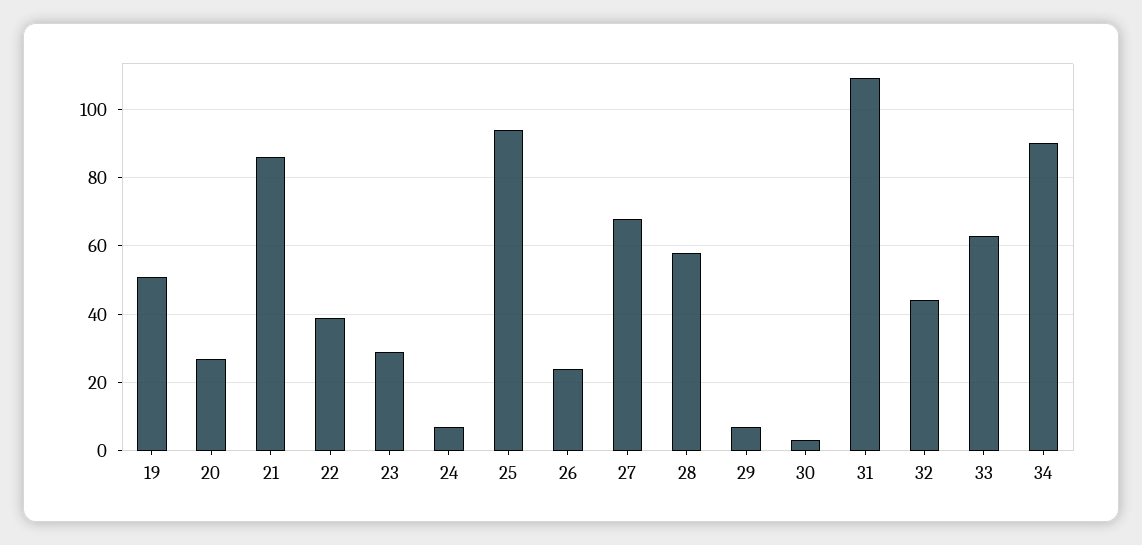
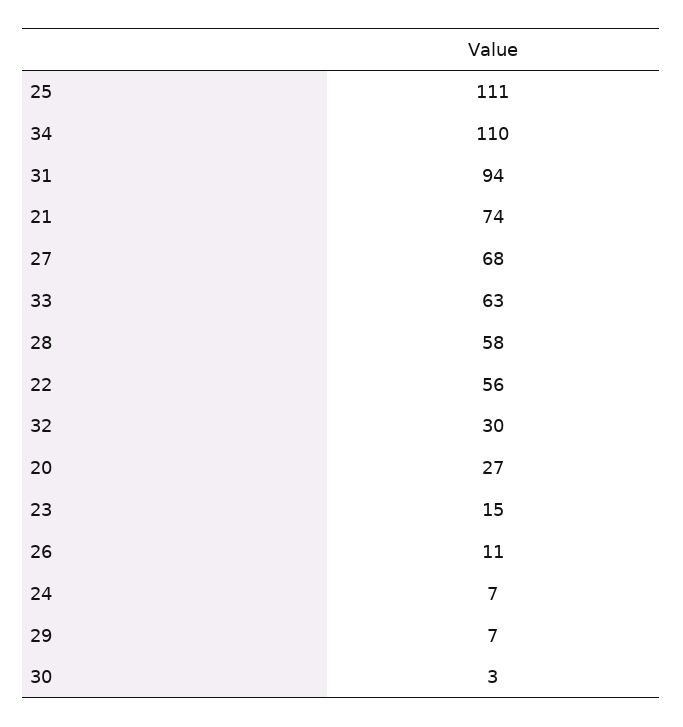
  {
-   "19": 50,
    "20": 27,
-   "21": 85,
+   "21": 74,
-   "22": 40,
+   "22": 56,
-   "23": 30,
+   "23": 15,
    "24": 7,
-   "25": 95,
+   "25": 111,
-   "26": 25,
+   "26": 11,
    "27": 68,
    "28": 58,
    "29": 7,
    "30": 3,
-   "31": 110,
+   "31": 94,
-   "32": 45,
+   "32": 30,
    "33": 63,
-   "34": 90
+   "34": 110
  }

